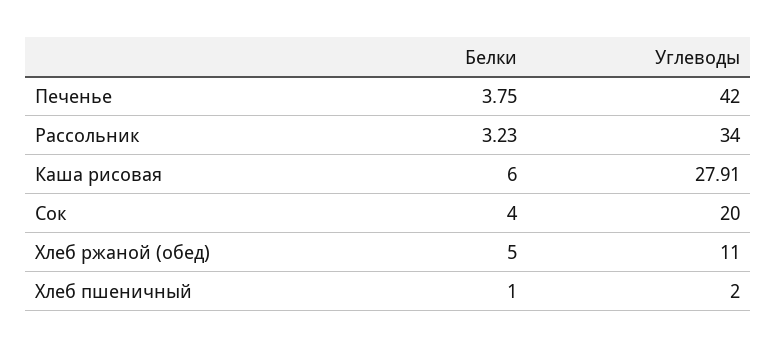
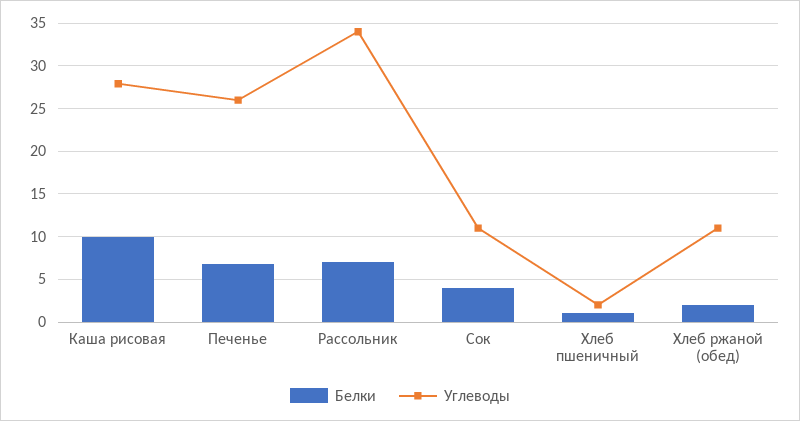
  {
    "Белки": {
-     "Печенье": 3.75,
+     "Печенье": 7,
-     "Рассольник": 3.23,
+     "Рассольник": 7,
-     "Каша рисовая": 6,
+     "Каша рисовая": 10,
      "Сок": 4,
-     "Хлеб ржаной (обед)": 5,
+     "Хлеб ржаной (обед)": 2,
      "Хлеб пшеничный": 1
    },
    "Углеводы": {
-     "Печенье": 42,
+     "Печенье": 26,
      "Рассольник": 34,
      "Каша рисовая": 27.91,
-     "Сок": 20,
+     "Сок": 11,
      "Хлеб ржаной (обед)": 11,
      "Хлеб пшеничный": 2
    }
  }

